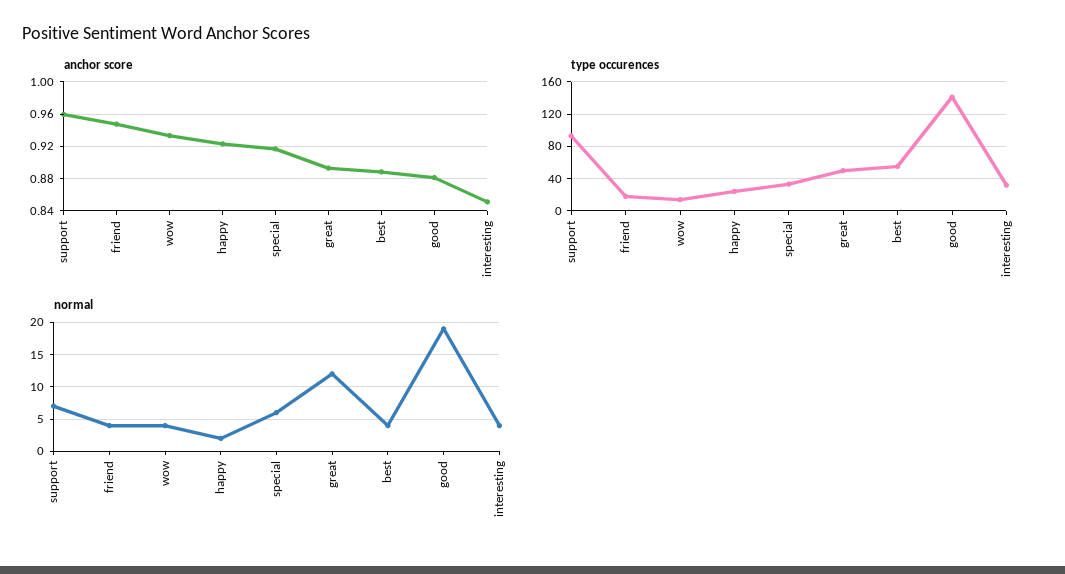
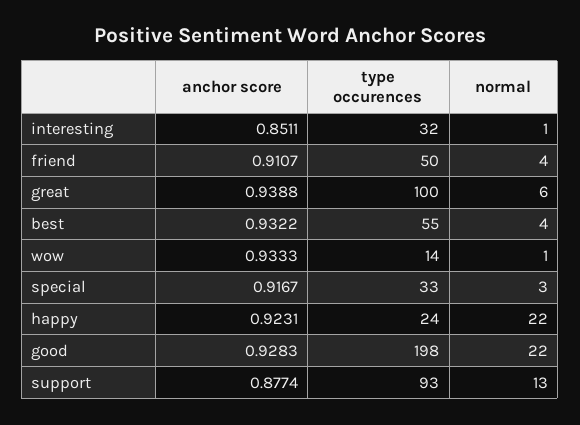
  {
    "anchor score": {
-     "support": 0.96,
+     "support": 0.8774,
-     "friend": 0.95,
+     "friend": 0.9107,
      "wow": 0.9333,
      "happy": 0.9231,
      "special": 0.9167,
-     "great": 0.89,
+     "great": 0.9388,
-     "best": 0.89,
+     "best": 0.9322,
-     "good": 0.88,
+     "good": 0.9283,
      "interesting": 0.8511
    },
    "type occurences": {
      "support": 93,
-     "friend": 20,
+     "friend": 50,
      "wow": 14,
      "happy": 24,
      "special": 33,
-     "great": 50,
+     "great": 100,
      "best": 55,
-     "good": 140,
+     "good": 198,
      "interesting": 32
    },
    "normal": {
-     "support": 7,
+     "support": 13,
      "friend": 4,
-     "wow": 4,
+     "wow": 1,
-     "happy": 2,
+     "happy": 22,
-     "special": 6,
+     "special": 3,
-     "great": 12,
+     "great": 6,
      "best": 4,
-     "good": 19,
+     "good": 22,
-     "interesting": 4
+     "interesting": 1
    }
  }

